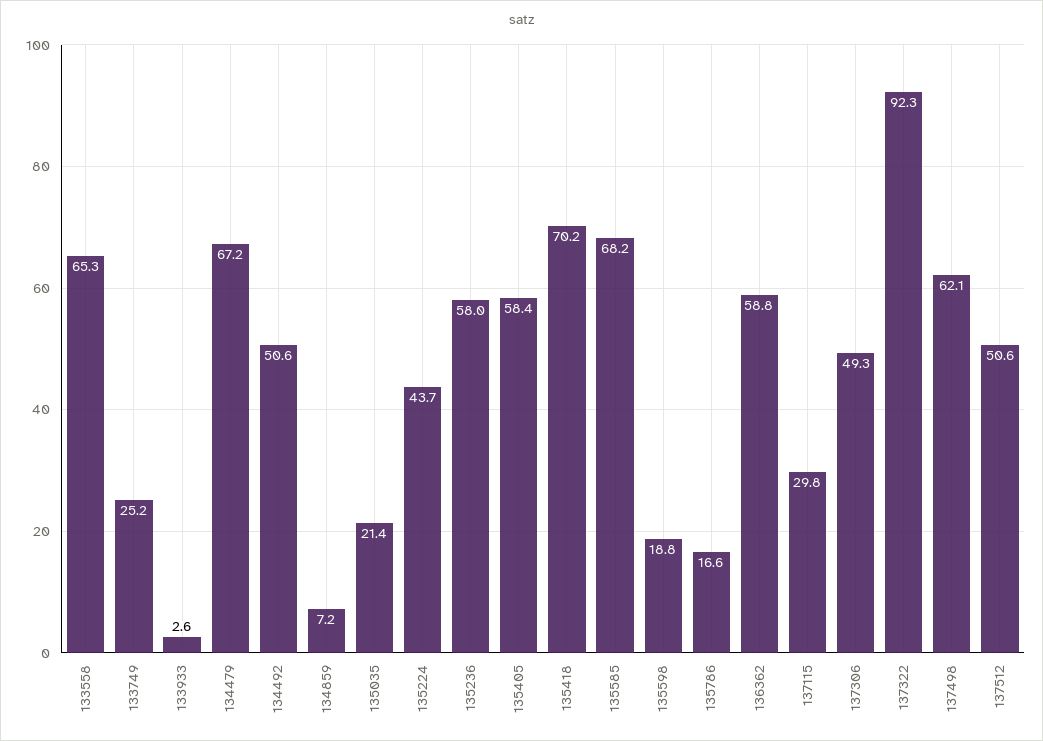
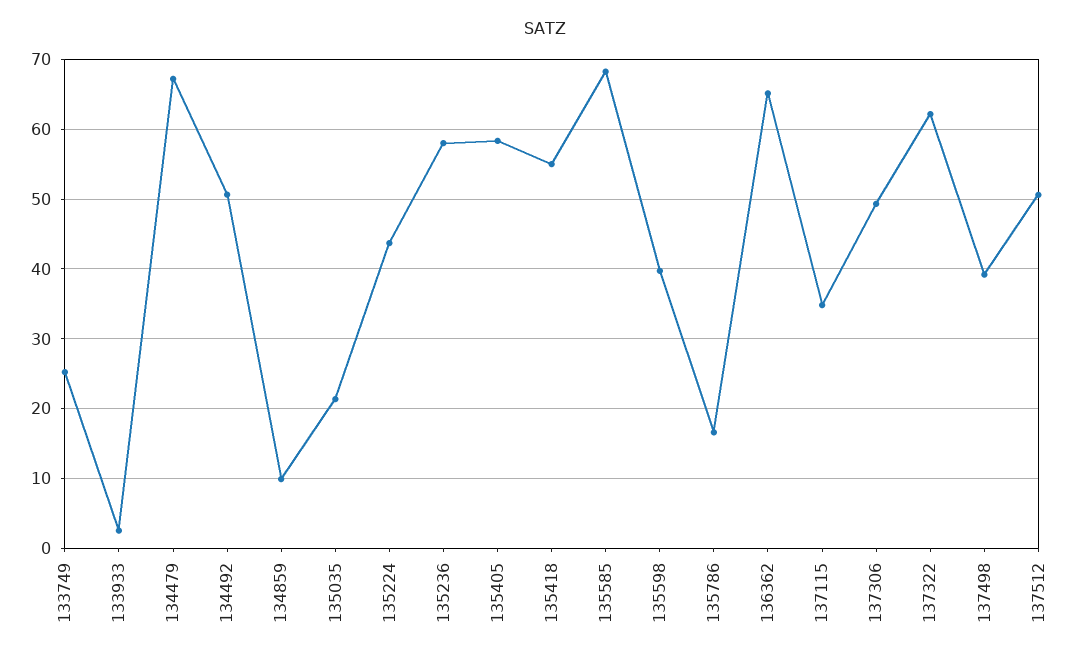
  {
-   "133558": 65.3,
    "133749": 25.2,
    "133933": 2.6,
    "134479": 67.2,
    "134492": 50.6,
-   "134859": 7.2,
+   "134859": 10,
    "135035": 21.4,
    "135224": 43.7,
    "135236": 58,
    "135405": 58.4,
-   "135418": 70.2,
+   "135418": 55,
    "135585": 68.2,
-   "135598": 18.8,
+   "135598": 40,
    "135786": 16.6,
-   "136362": 58.8,
+   "136362": 65,
-   "137115": 29.8,
+   "137115": 35,
    "137306": 49.3,
-   "137322": 92.3,
+   "137322": 62,
-   "137498": 62.1,
+   "137498": 39,
    "137512": 50.6
  }

